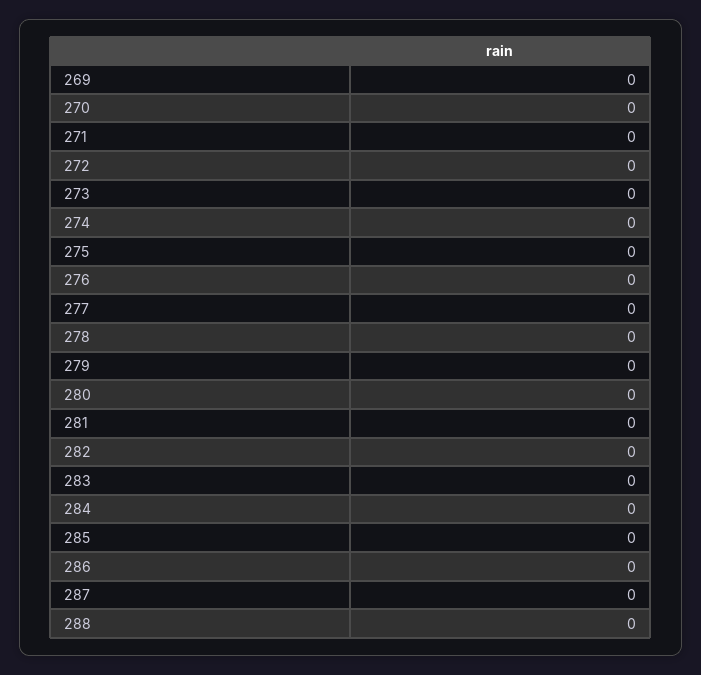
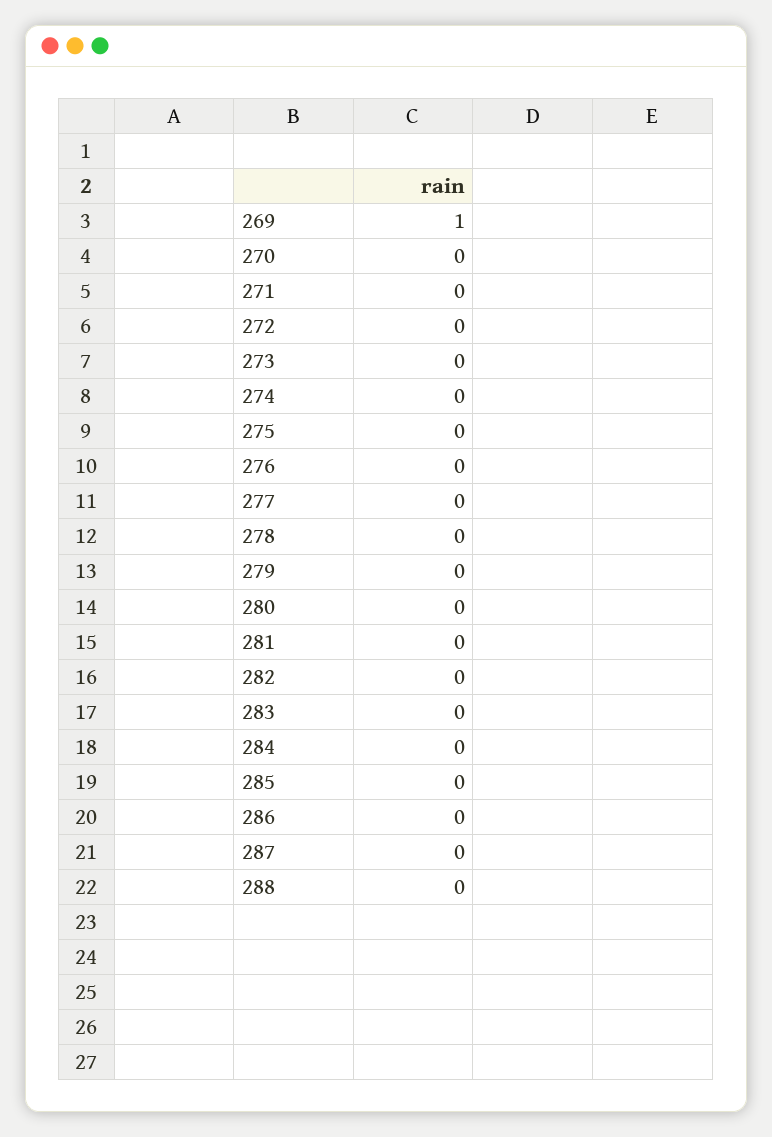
  {
-   "269": 0,
+   "269": 1,
    "270": 0,
    "271": 0,
    "272": 0,
    "273": 0,
    "274": 0,
    "275": 0,
    "276": 0,
    "277": 0,
    "278": 0,
    "279": 0,
    "280": 0,
    "281": 0,
    "282": 0,
    "283": 0,
    "284": 0,
    "285": 0,
    "286": 0,
    "287": 0,
    "288": 0
  }

